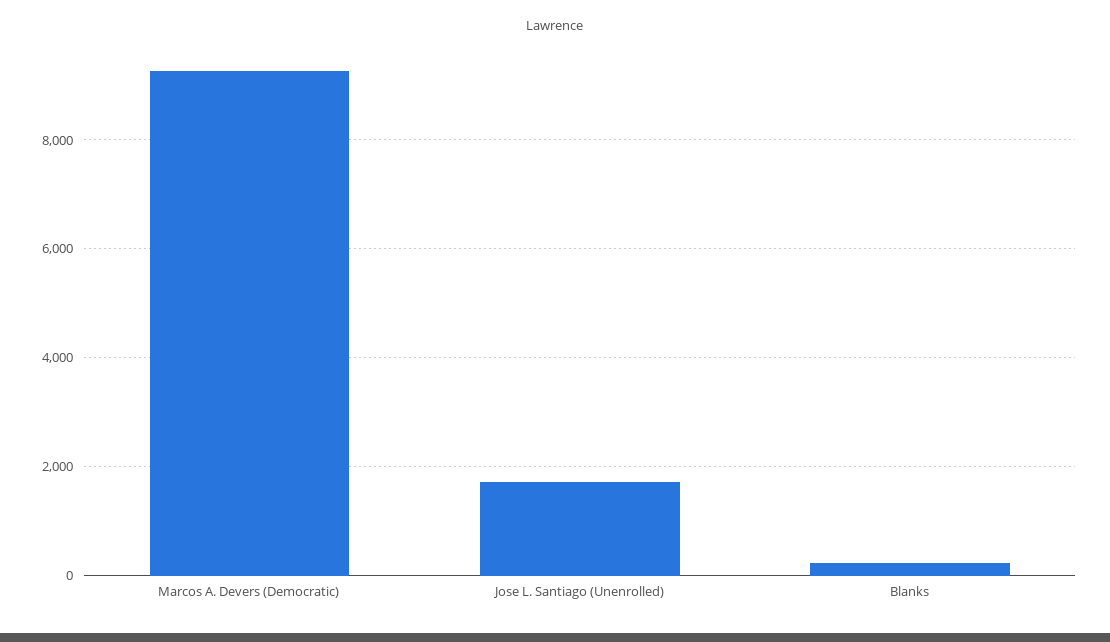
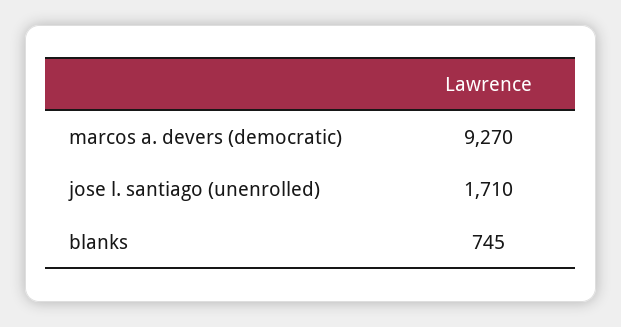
  {
    "Marcos A. Devers (Democratic)": 9270,
    "Jose L. Santiago (Unenrolled)": 1710,
-   "Blanks": 200
+   "Blanks": 745
  }

